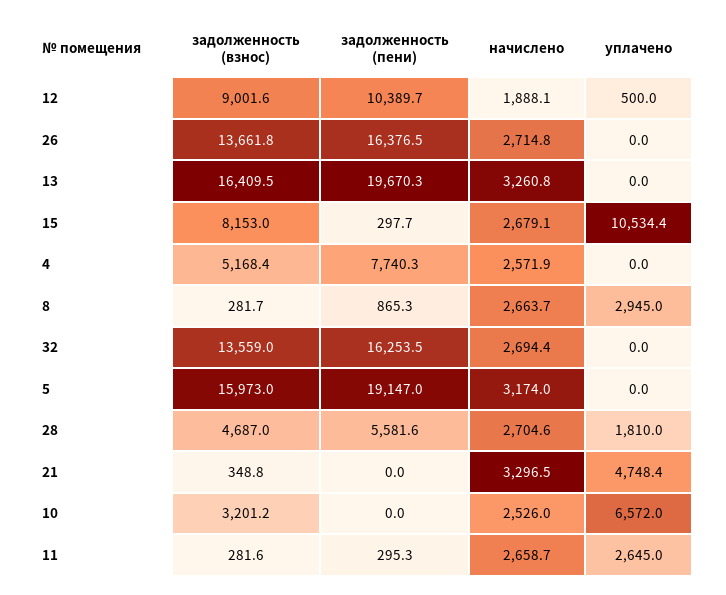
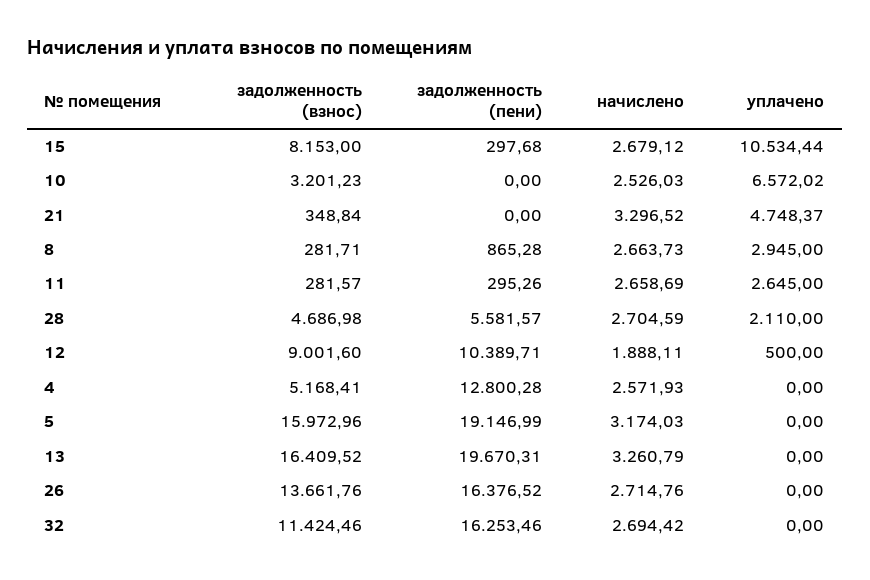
  {
    "задолженность (взнос)": {
      "12": 9001.6,
      "26": 13661.76,
      "13": 16409.52,
      "15": 8153,
      "4": 5168.41,
      "8": 281.71,
-     "32": 13559,
+     "32": 11424.46,
      "5": 15972.96,
      "28": 4686.98,
      "21": 348.84,
      "10": 3201.23,
      "11": 281.57
    },
    "задолженность (пени)": {
      "12": 10389.71,
      "26": 16376.52,
      "13": 19670.31,
      "15": 297.68,
-     "4": 7740.3,
+     "4": 12800.28,
      "8": 865.28,
      "32": 16253.46,
      "5": 19146.99,
      "28": 5581.57,
      "21": 0,
      "10": 0,
      "11": 295.26
    },
    "начислено": {
      "12": 1888.11,
      "26": 2714.76,
      "13": 3260.79,
      "15": 2679.12,
      "4": 2571.93,
      "8": 2663.73,
      "32": 2694.42,
      "5": 3174.03,
      "28": 2704.59,
      "21": 3296.52,
      "10": 2526.03,
      "11": 2658.69
    },
    "уплачено": {
      "12": 500,
      "26": 0,
      "13": 0,
      "15": 10534.44,
      "4": 0,
      "8": 2945,
      "32": 0,
      "5": 0,
-     "28": 1810,
+     "28": 2110,
      "21": 4748.37,
      "10": 6572.02,
      "11": 2645
    }
  }

